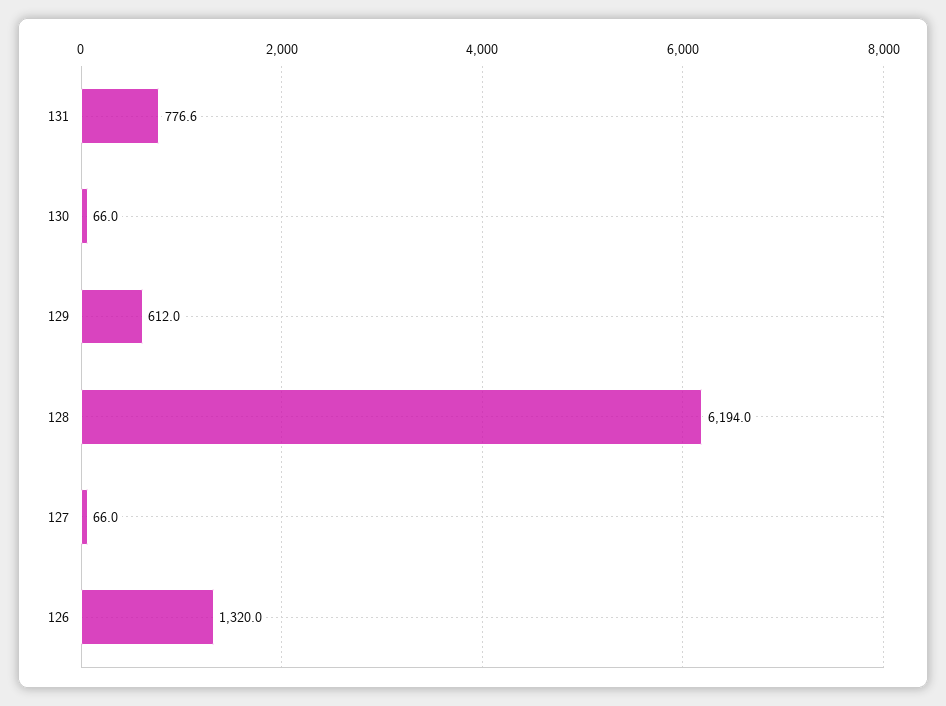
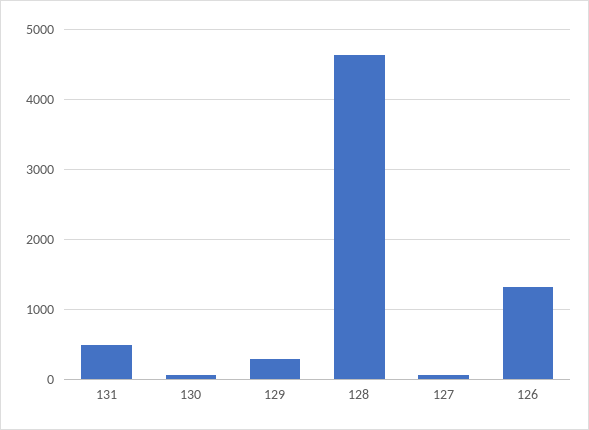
  {
-   "131": 776.6,
+   "131": 500,
    "130": 66,
-   "129": 612,
+   "129": 300,
-   "128": 6194,
+   "128": 4600,
    "127": 66,
    "126": 1320
  }

